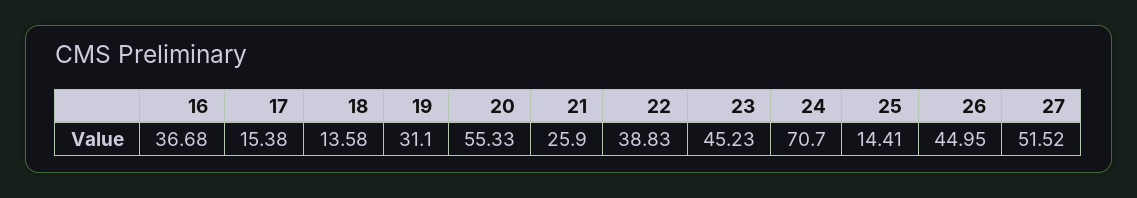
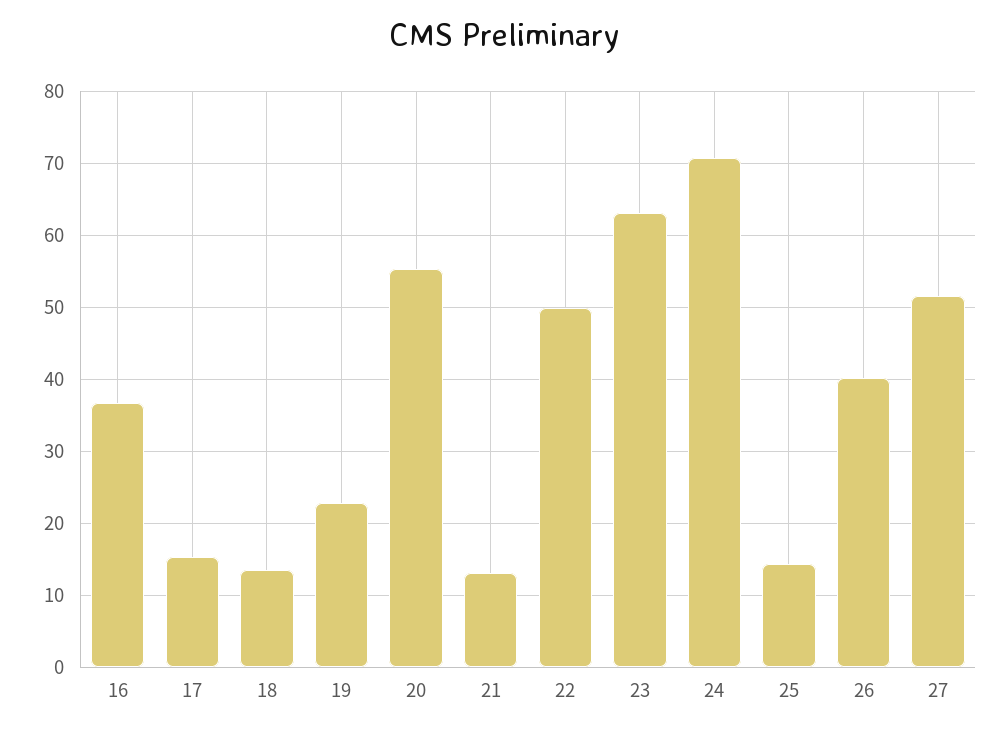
  {
    "16": 36.68,
    "17": 15.38,
    "18": 13.58,
-   "19": 31.1,
+   "19": 23,
    "20": 55.33,
-   "21": 25.9,
+   "21": 13,
-   "22": 38.83,
+   "22": 50,
-   "23": 45.23,
+   "23": 63,
    "24": 70.7,
    "25": 14.41,
-   "26": 44.95,
+   "26": 40,
    "27": 51.52
  }

